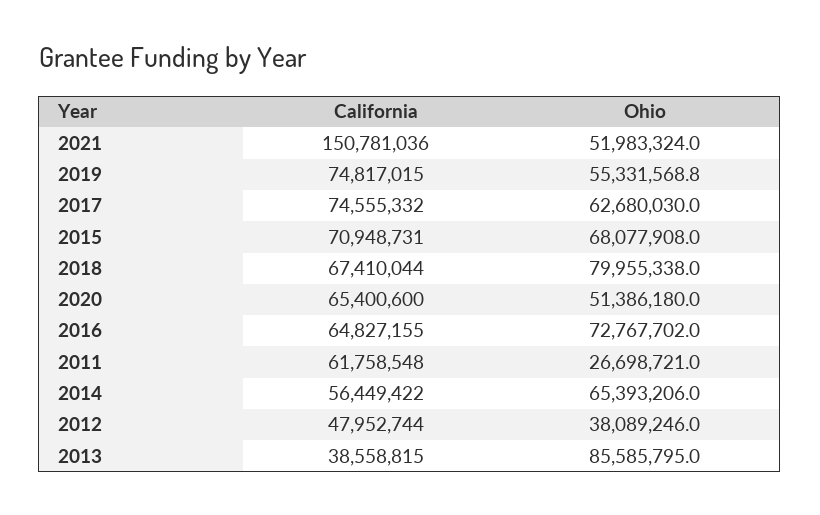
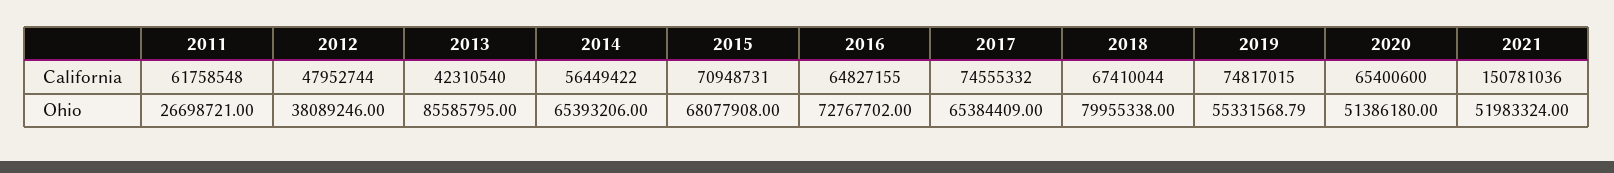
  {
    "California": {
      "2021": 150781036,
      "2019": 74817015,
      "2017": 74555332,
      "2015": 70948731,
      "2018": 67410044,
      "2020": 65400600,
      "2016": 64827155,
      "2011": 61758548,
      "2014": 56449422,
      "2012": 47952744,
-     "2013": 38558815
+     "2013": 42310540
    },
    "Ohio": {
      "2021": 51983324,
      "2019": 55331568.79,
-     "2017": 62680030,
+     "2017": 65384409,
      "2015": 68077908,
      "2018": 79955338,
      "2020": 51386180,
      "2016": 72767702,
      "2011": 26698721,
      "2014": 65393206,
      "2012": 38089246,
      "2013": 85585795
    }
  }

